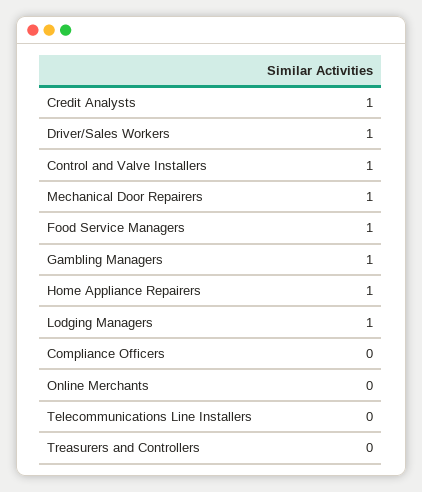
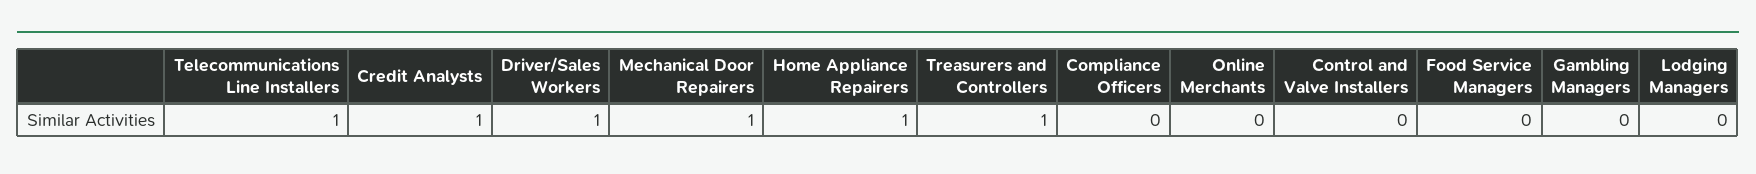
  {
    "Credit Analysts": 1,
    "Driver/Sales Workers": 1,
-   "Control and Valve Installers": 1,
+   "Control and Valve Installers": 0,
    "Mechanical Door Repairers": 1,
-   "Food Service Managers": 1,
+   "Food Service Managers": 0,
-   "Gambling Managers": 1,
+   "Gambling Managers": 0,
    "Home Appliance Repairers": 1,
-   "Lodging Managers": 1,
+   "Lodging Managers": 0,
    "Compliance Officers": 0,
    "Online Merchants": 0,
-   "Telecommunications Line Installers": 0,
+   "Telecommunications Line Installers": 1,
-   "Treasurers and Controllers": 0
+   "Treasurers and Controllers": 1
  }

